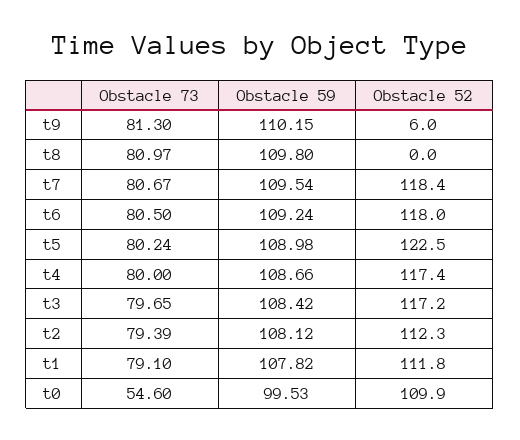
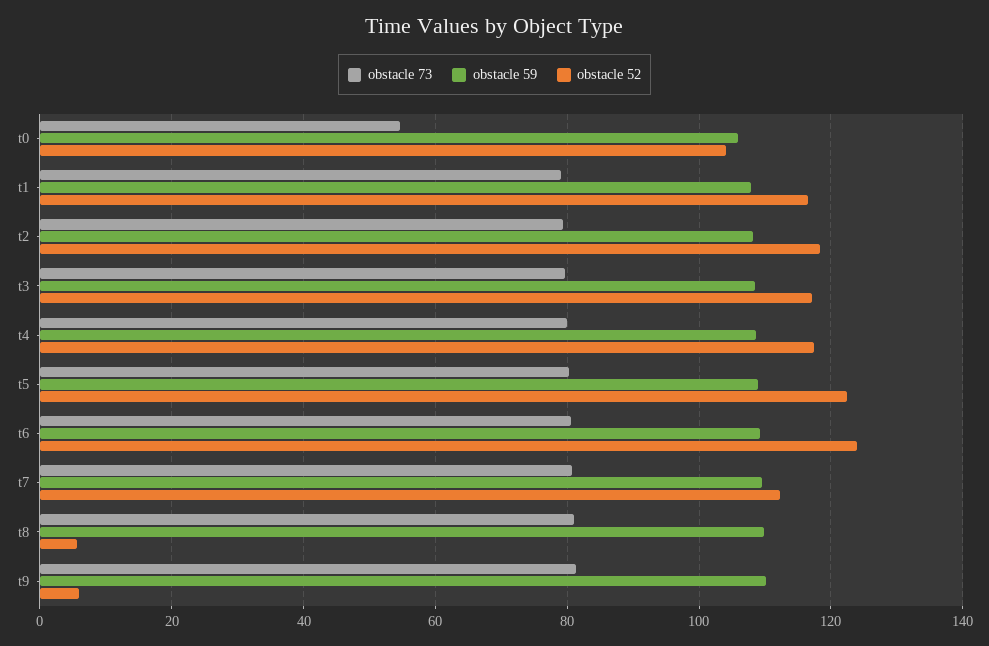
  {
    "Obstacle 73": {
      "t9": 81.3,
      "t8": 80.97,
      "t7": 80.67,
      "t6": 80.5,
      "t5": 80.24,
      "t4": 80,
      "t3": 79.65,
      "t2": 79.39,
      "t1": 79.1,
      "t0": 54.6
    },
    "Obstacle 59": {
      "t9": 110.15,
      "t8": 109.8,
      "t7": 109.54,
      "t6": 109.24,
      "t5": 108.98,
      "t4": 108.66,
      "t3": 108.42,
      "t2": 108.12,
      "t1": 107.82,
-     "t0": 99.53
+     "t0": 106
    },
    "Obstacle 52": {
      "t9": 6,
-     "t8": 0,
+     "t8": 6,
-     "t7": 118.4,
+     "t7": 112,
-     "t6": 118,
+     "t6": 124,
      "t5": 122.5,
      "t4": 117.4,
      "t3": 117.2,
-     "t2": 112.3,
+     "t2": 118,
-     "t1": 111.8,
+     "t1": 116,
-     "t0": 109.9
+     "t0": 104
    }
  }

